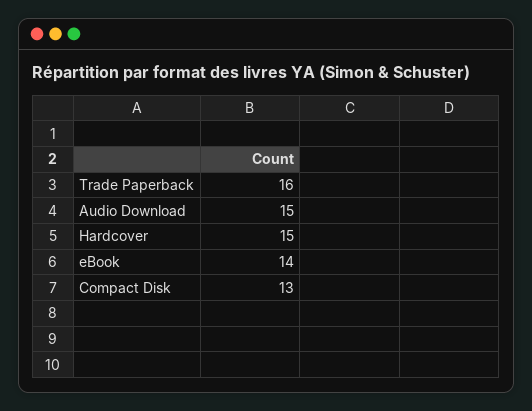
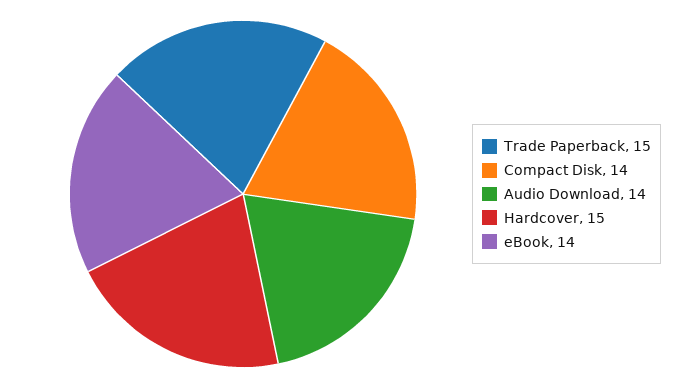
  {
-   "Trade Paperback": 16,
+   "Trade Paperback": 15,
-   "Audio Download": 15,
+   "Audio Download": 14,
    "Hardcover": 15,
    "eBook": 14,
-   "Compact Disk": 13
+   "Compact Disk": 14
  }

